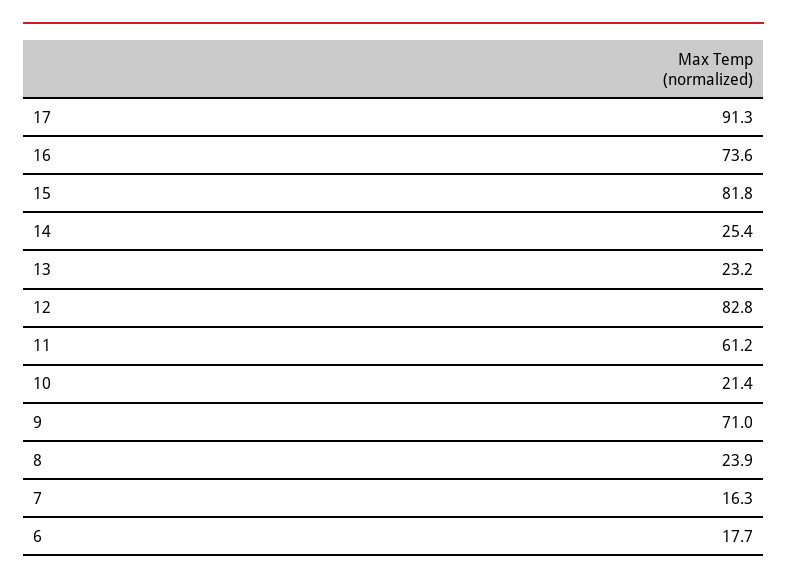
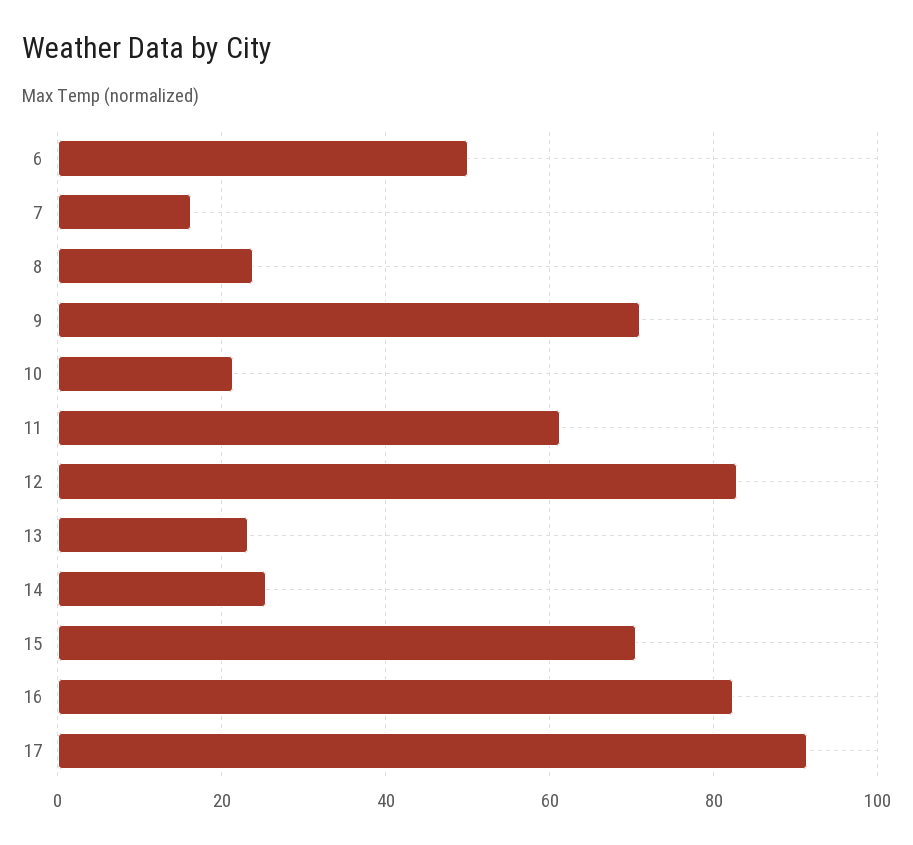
  {
    "17": 91.3,
-   "16": 73.6,
+   "16": 82,
-   "15": 81.8,
+   "15": 70,
    "14": 25.4,
    "13": 23.2,
    "12": 82.8,
    "11": 61.2,
    "10": 21.4,
    "9": 71,
    "8": 23.9,
    "7": 16.3,
-   "6": 17.7
+   "6": 50
  }

